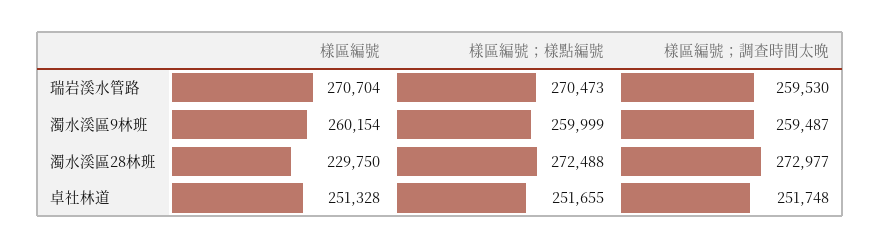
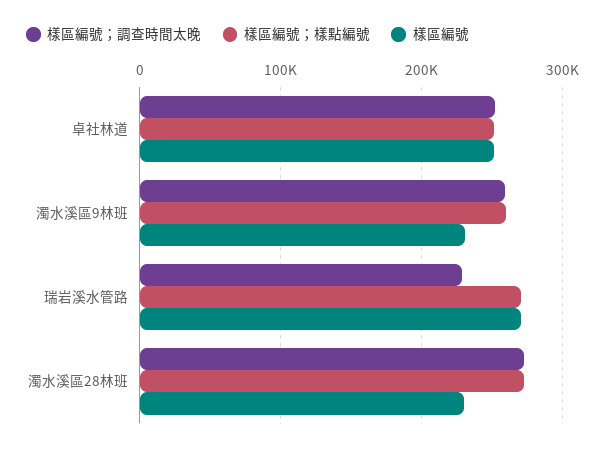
  {
    "樣區編號": {
      "瑞岩溪水管路": 270704,
-     "濁水溪區9林班": 260154,
+     "濁水溪區9林班": 230000,
      "濁水溪區28林班": 229750,
      "卓社林道": 251328
    },
    "樣區編號；樣點編號": {
      "瑞岩溪水管路": 270473,
      "濁水溪區9林班": 259999,
      "濁水溪區28林班": 272488,
      "卓社林道": 251655
    },
    "樣區編號；調查時間太晚": {
-     "瑞岩溪水管路": 259530,
+     "瑞岩溪水管路": 230000,
      "濁水溪區9林班": 259487,
      "濁水溪區28林班": 272977,
      "卓社林道": 251748
    }
  }

